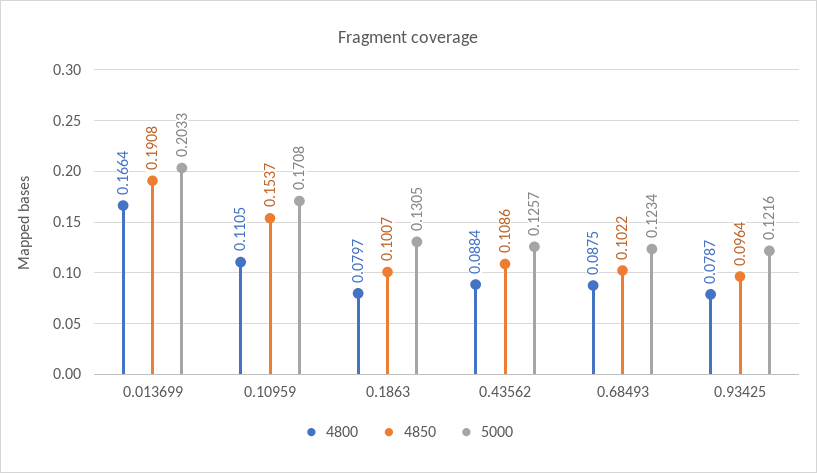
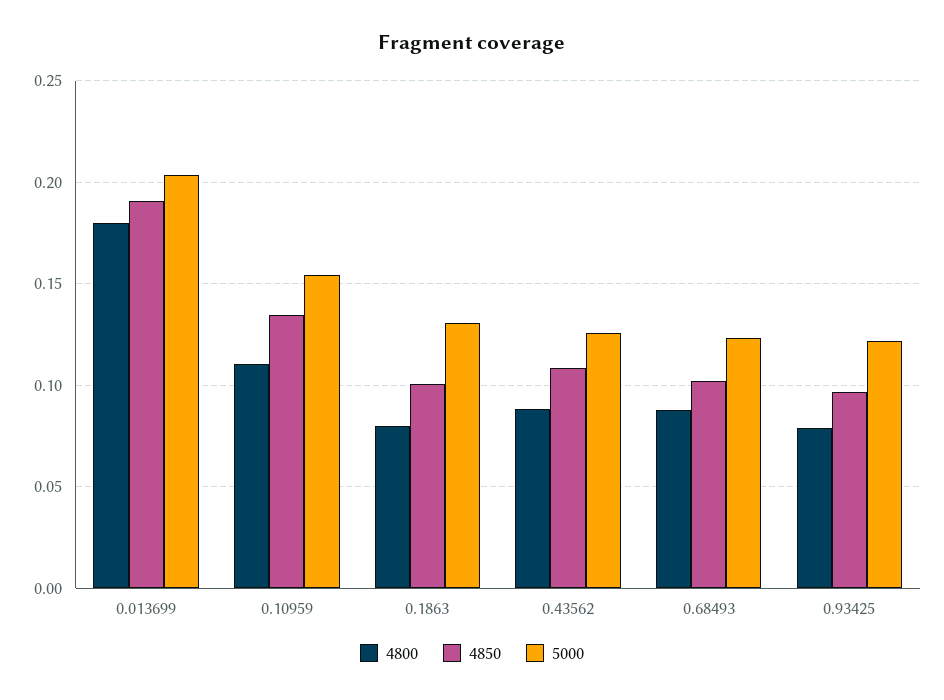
  {
    "4800": {
-     "0.013699": 0.1664,
+     "0.013699": 0.18,
      "0.10959": 0.1105,
      "0.1863": 0.0797,
      "0.43562": 0.0884,
      "0.68493": 0.0875,
      "0.93425": 0.0787
    },
    "4850": {
      "0.013699": 0.1908,
-     "0.10959": 0.1537,
+     "0.10959": 0.135,
      "0.1863": 0.1007,
      "0.43562": 0.1086,
      "0.68493": 0.1022,
      "0.93425": 0.0964
    },
    "5000": {
      "0.013699": 0.2033,
-     "0.10959": 0.1708,
+     "0.10959": 0.155,
      "0.1863": 0.1305,
      "0.43562": 0.1257,
      "0.68493": 0.1234,
      "0.93425": 0.1216
    }
  }

